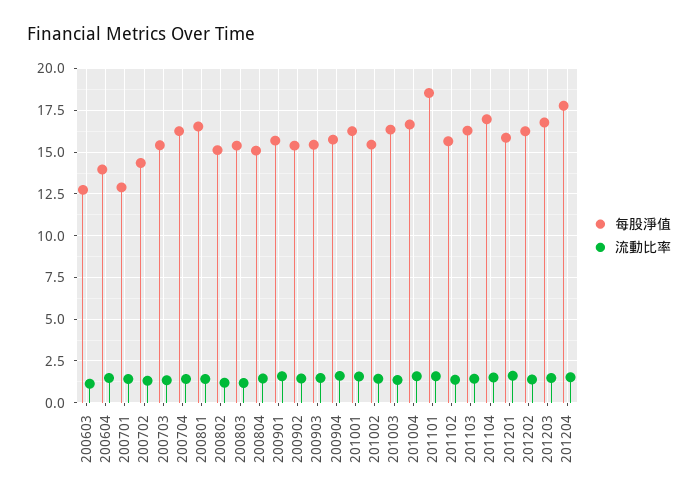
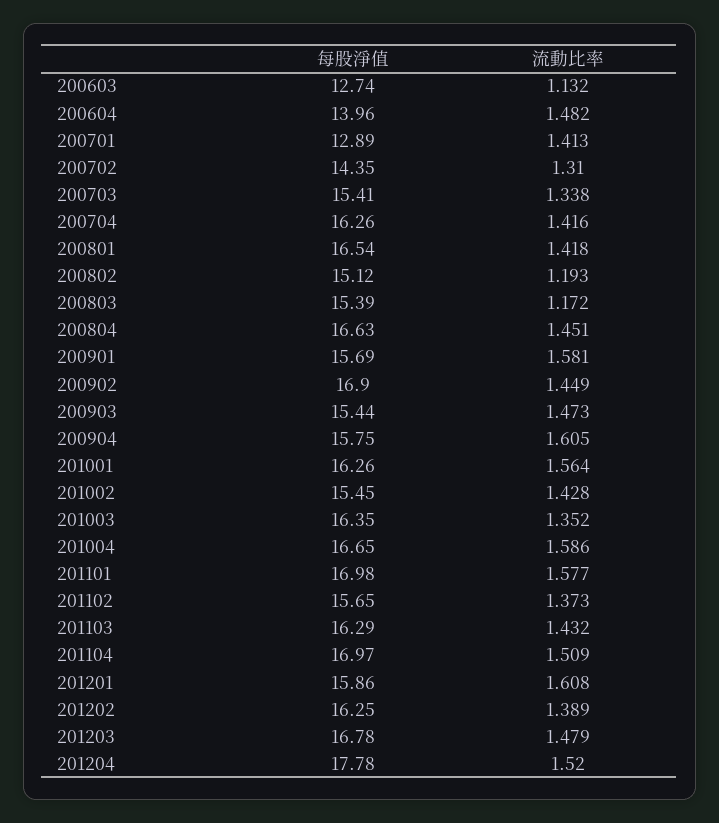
  {
    "每股淨值": {
      "200603": 12.74,
      "200604": 13.96,
      "200701": 12.89,
      "200702": 14.35,
      "200703": 15.41,
      "200704": 16.26,
      "200801": 16.54,
      "200802": 15.12,
      "200803": 15.39,
-     "200804": 15,
+     "200804": 16.63,
      "200901": 15.69,
-     "200902": 15.5,
+     "200902": 16.9,
      "200903": 15.44,
      "200904": 15.75,
      "201001": 16.26,
      "201002": 15.45,
      "201003": 16.35,
      "201004": 16.65,
-     "201101": 18.5,
+     "201101": 16.98,
      "201102": 15.65,
      "201103": 16.29,
      "201104": 16.97,
      "201201": 15.86,
      "201202": 16.25,
      "201203": 16.78,
      "201204": 17.78
    },
    "流動比率": {
      "200603": 1.132,
      "200604": 1.482,
      "200701": 1.413,
      "200702": 1.31,
      "200703": 1.338,
      "200704": 1.416,
      "200801": 1.418,
      "200802": 1.193,
      "200803": 1.172,
      "200804": 1.451,
      "200901": 1.581,
      "200902": 1.449,
      "200903": 1.473,
      "200904": 1.605,
      "201001": 1.564,
      "201002": 1.428,
      "201003": 1.352,
      "201004": 1.586,
      "201101": 1.577,
      "201102": 1.373,
      "201103": 1.432,
      "201104": 1.509,
      "201201": 1.608,
      "201202": 1.389,
      "201203": 1.479,
      "201204": 1.52
    }
  }

